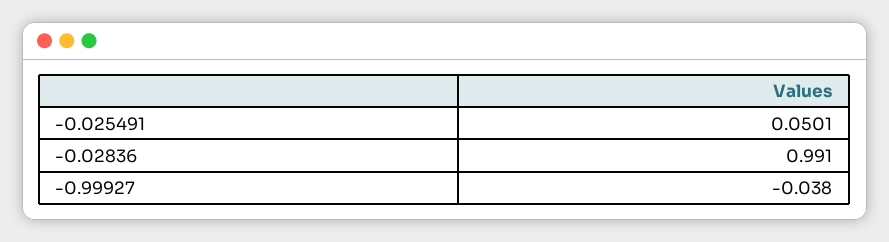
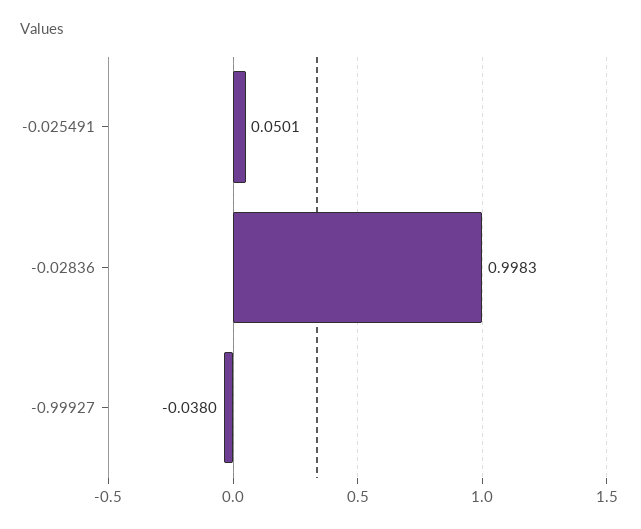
  {
    "-0.025491": 0.0501,
-   "-0.02836": 0.991,
+   "-0.02836": 0.9983,
    "-0.99927": -0.038
  }

